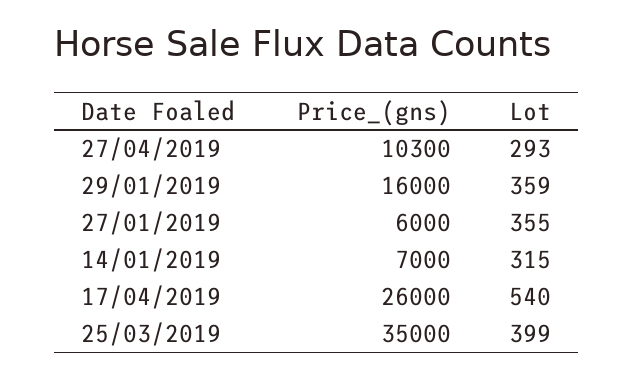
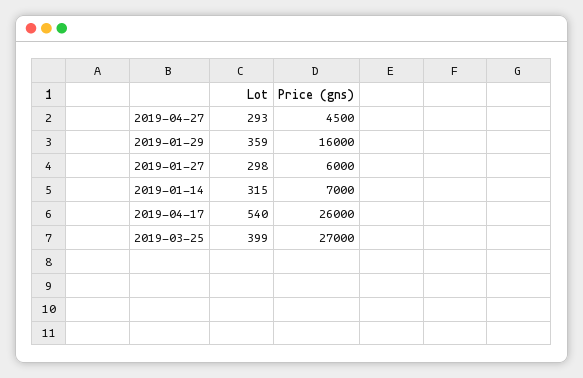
  {
    "Price_(gns)": {
-     "27/04/2019": 10300,
+     "27/04/2019": 4500,
      "29/01/2019": 16000,
      "27/01/2019": 6000,
      "14/01/2019": 7000,
      "17/04/2019": 26000,
-     "25/03/2019": 35000
+     "25/03/2019": 27000
    },
    "Lot": {
      "27/04/2019": 293,
      "29/01/2019": 359,
-     "27/01/2019": 355,
+     "27/01/2019": 298,
      "14/01/2019": 315,
      "17/04/2019": 540,
      "25/03/2019": 399
    }
  }

